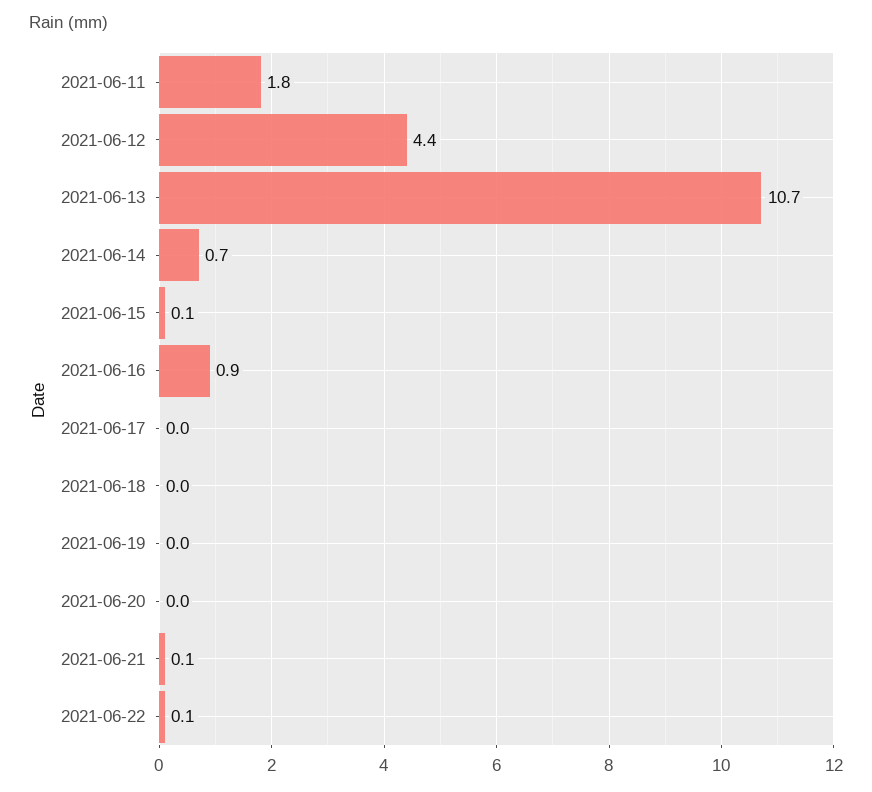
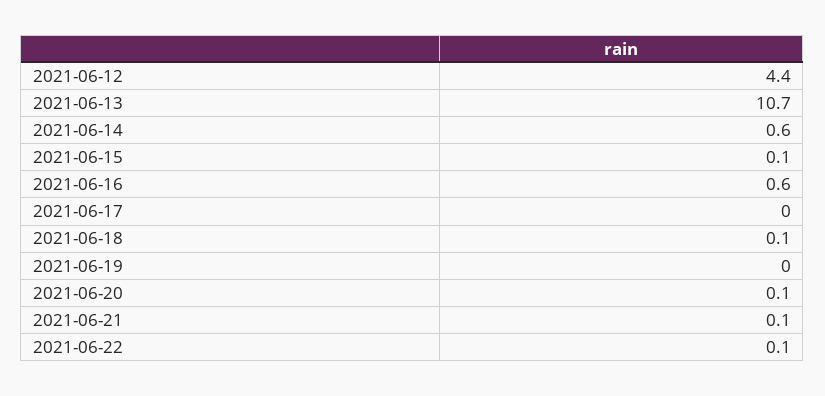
  {
-   "2021-06-11": 1.8,
    "2021-06-12": 4.4,
    "2021-06-13": 10.7,
-   "2021-06-14": 0.7,
+   "2021-06-14": 0.6,
    "2021-06-15": 0.1,
-   "2021-06-16": 0.9,
+   "2021-06-16": 0.6,
    "2021-06-17": 0,
-   "2021-06-18": 0,
+   "2021-06-18": 0.1,
    "2021-06-19": 0,
-   "2021-06-20": 0,
+   "2021-06-20": 0.1,
    "2021-06-21": 0.1,
    "2021-06-22": 0.1
  }

